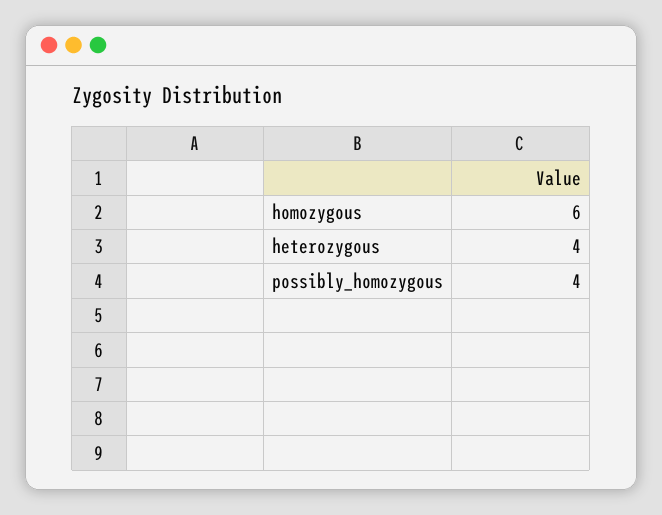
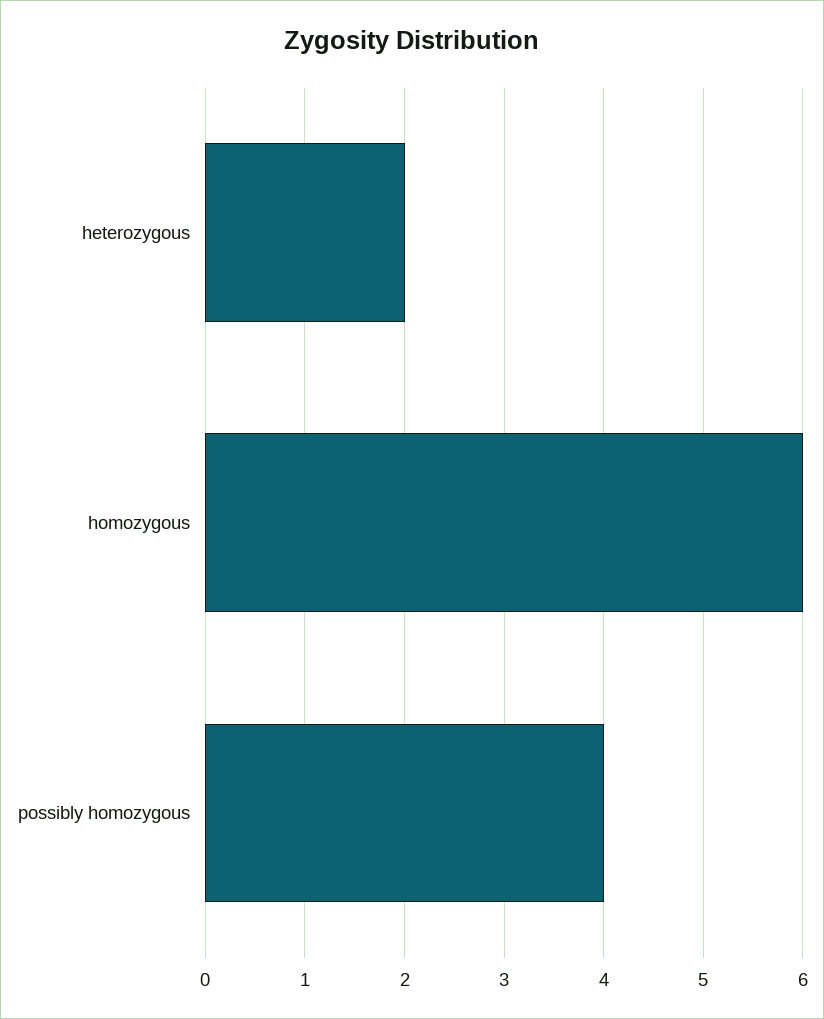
  {
    "homozygous": 6,
-   "heterozygous": 4,
+   "heterozygous": 2,
    "possibly_homozygous": 4
  }

